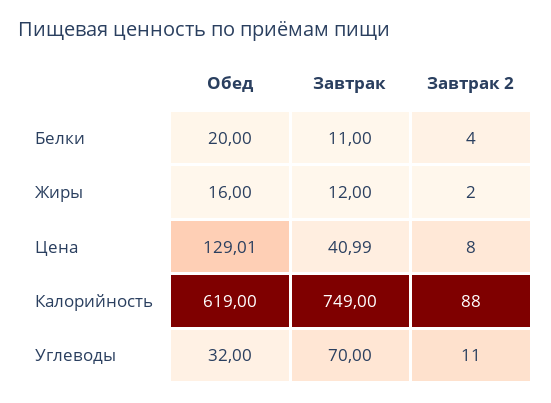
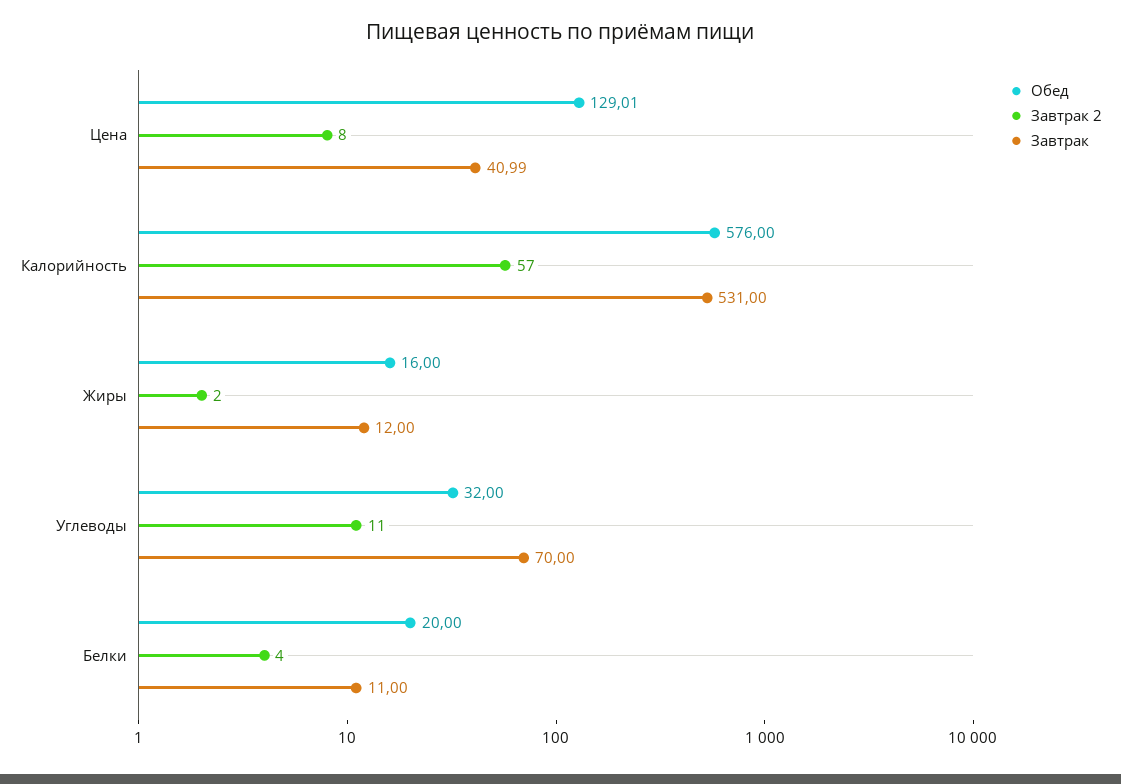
  {
    "Обед": {
      "Белки": 20,
      "Жиры": 16,
      "Цена": 129.01,
-     "Калорийность": 619,
+     "Калорийность": 576,
      "Углеводы": 32
    },
    "Завтрак": {
      "Белки": 11,
      "Жиры": 12,
      "Цена": 40.99,
-     "Калорийность": 749,
+     "Калорийность": 531,
      "Углеводы": 70
    },
    "Завтрак 2": {
      "Белки": 4,
      "Жиры": 2,
      "Цена": 8,
-     "Калорийность": 88,
+     "Калорийность": 57,
      "Углеводы": 11
    }
  }

